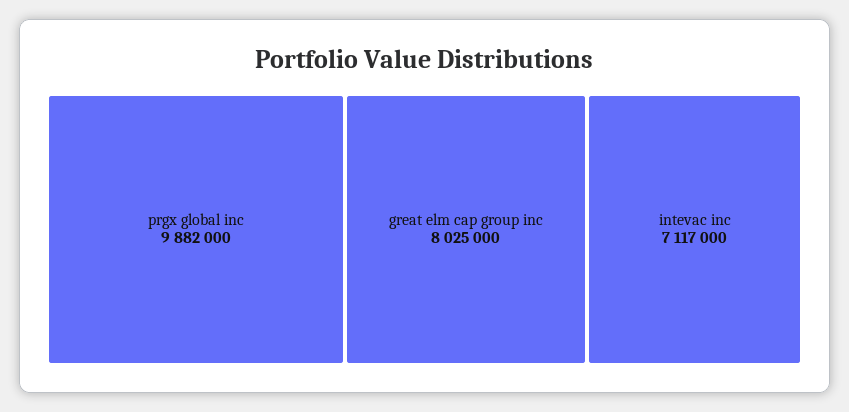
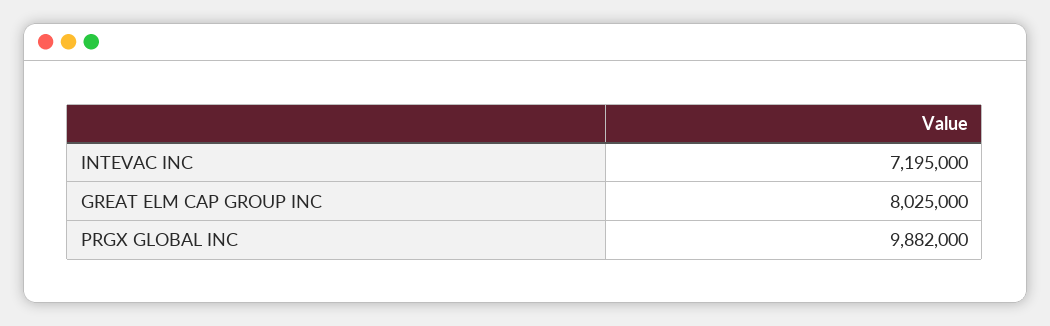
  {
    "prgx global inc": 9882000,
    "great elm cap group inc": 8025000,
-   "intevac inc": 7117000
+   "intevac inc": 7195000
  }

